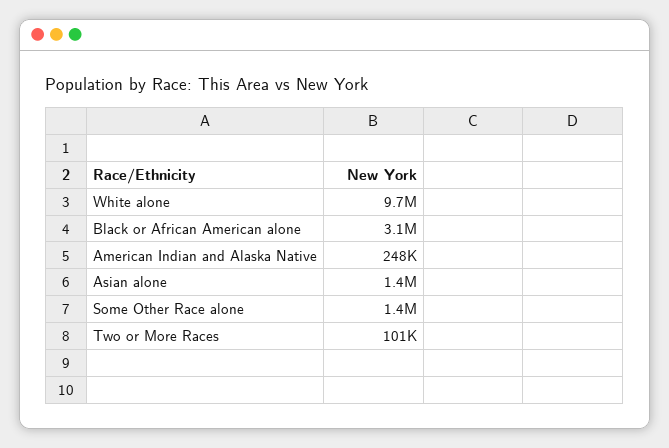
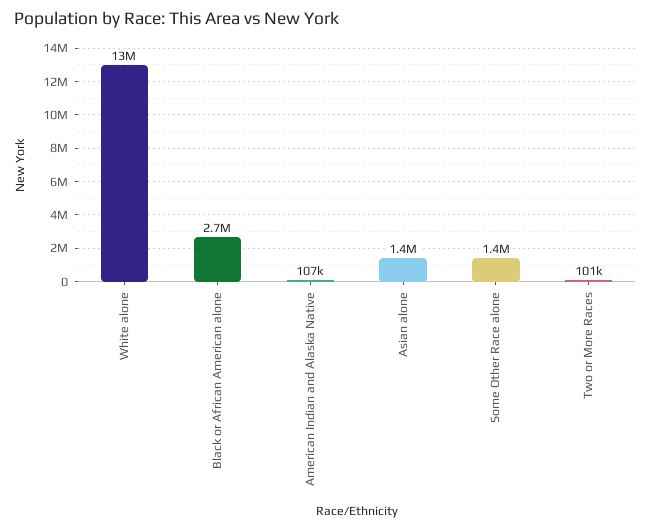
  {
-   "White alone": 9700000,
+   "White alone": 13000000,
-   "Black or African American alone": 3100000,
+   "Black or African American alone": 2700000,
-   "American Indian and Alaska Native": 248000,
+   "American Indian and Alaska Native": 107000,
    "Asian alone": 1400000,
    "Some Other Race alone": 1400000,
    "Two or More Races": 101000
  }

